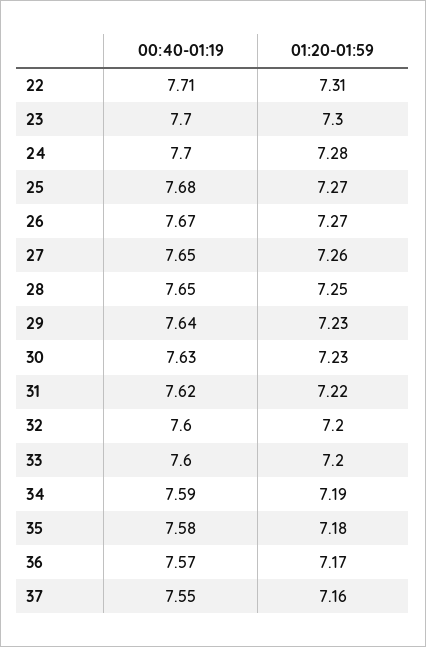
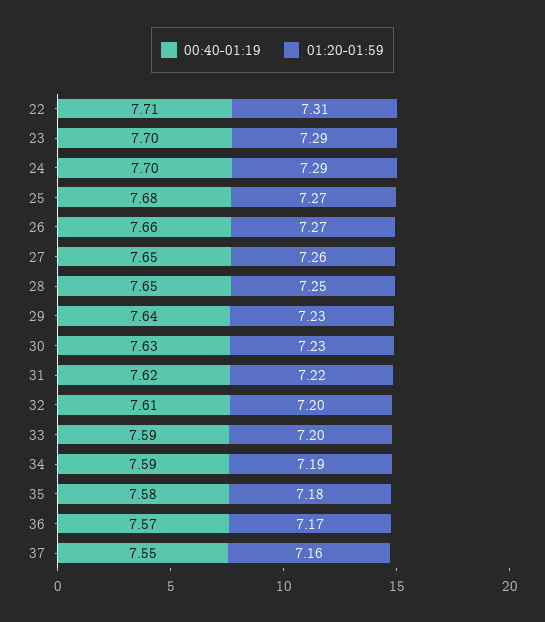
  {
    "00:40-01:19": {
      "22": 7.71,
      "23": 7.7,
      "24": 7.7,
      "25": 7.68,
-     "26": 7.67,
+     "26": 7.66,
      "27": 7.65,
      "28": 7.65,
      "29": 7.64,
      "30": 7.63,
      "31": 7.62,
-     "32": 7.6,
+     "32": 7.61,
-     "33": 7.6,
+     "33": 7.59,
      "34": 7.59,
      "35": 7.58,
      "36": 7.57,
      "37": 7.55
    },
    "01:20-01:59": {
      "22": 7.31,
-     "23": 7.3,
+     "23": 7.29,
-     "24": 7.28,
+     "24": 7.29,
      "25": 7.27,
      "26": 7.27,
      "27": 7.26,
      "28": 7.25,
      "29": 7.23,
      "30": 7.23,
      "31": 7.22,
      "32": 7.2,
      "33": 7.2,
      "34": 7.19,
      "35": 7.18,
      "36": 7.17,
      "37": 7.16
    }
  }

